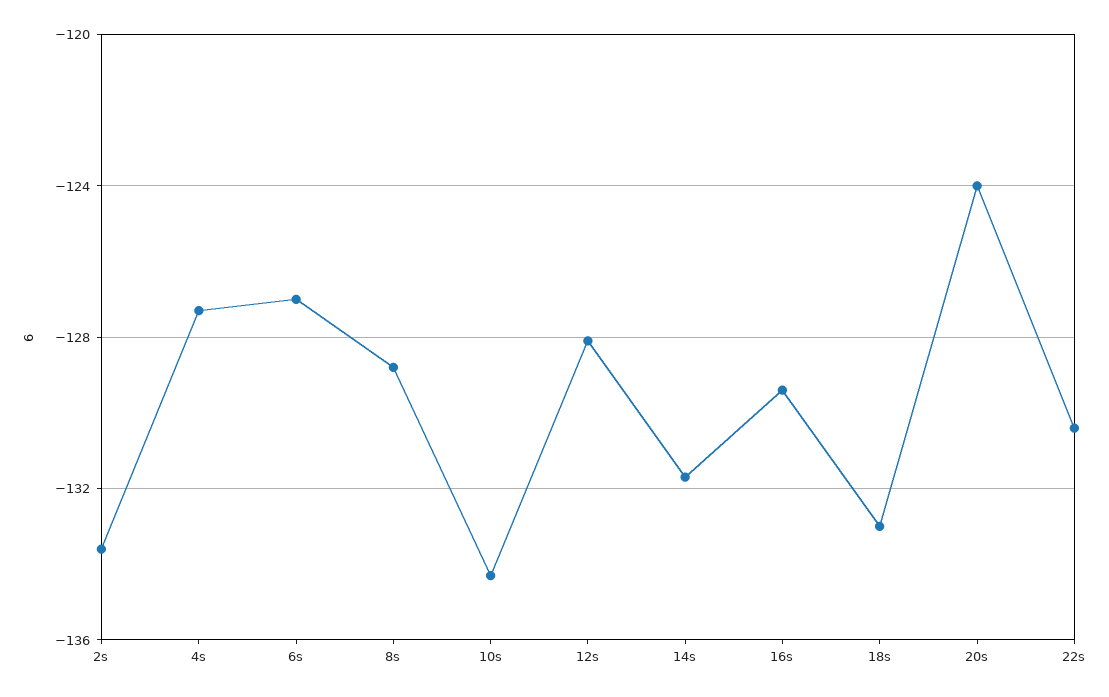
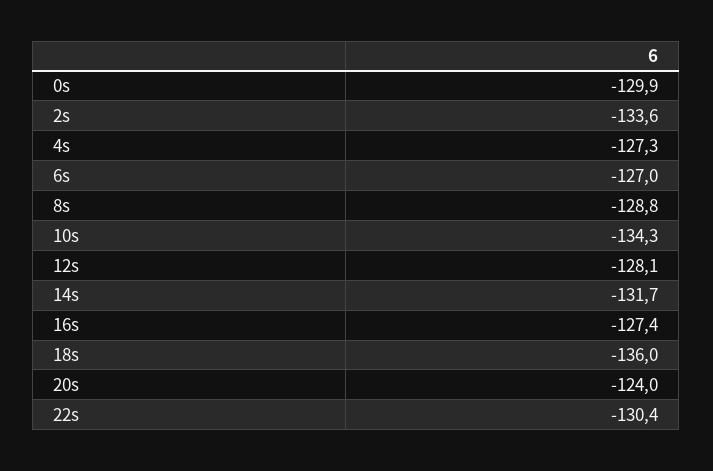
  {
    "2s": -133.6,
    "4s": -127.3,
    "6s": -127,
    "8s": -128.8,
    "10s": -134.3,
    "12s": -128.1,
    "14s": -131.7,
-   "16s": -129.5,
+   "16s": -127.4,
-   "18s": -133,
+   "18s": -136,
    "20s": -124,
-   "22s": -130.4
+   "22s": -130.4,
+   "0s": -129.9
  }

